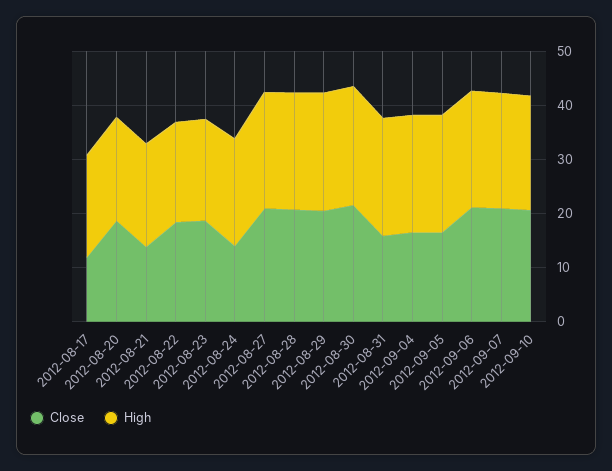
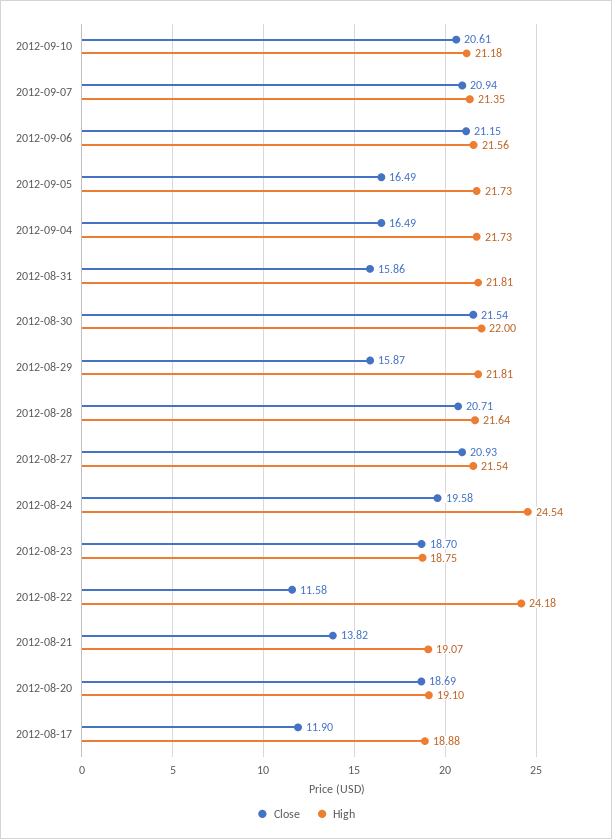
  {
    "Close": {
      "2012-08-17": 11.9,
      "2012-08-20": 18.69,
      "2012-08-21": 13.82,
-     "2012-08-22": 18,
+     "2012-08-22": 11.58,
      "2012-08-23": 18.7,
-     "2012-08-24": 14,
+     "2012-08-24": 19.58,
      "2012-08-27": 20.93,
      "2012-08-28": 20.71,
-     "2012-08-29": 20,
+     "2012-08-29": 15.87,
      "2012-08-30": 21.54,
      "2012-08-31": 15.86,
      "2012-09-04": 16.49,
      "2012-09-05": 16.49,
      "2012-09-06": 21.15,
      "2012-09-07": 20.94,
      "2012-09-10": 20.61
    },
    "High": {
      "2012-08-17": 18.88,
      "2012-08-20": 19.1,
      "2012-08-21": 19.07,
-     "2012-08-22": 18,
+     "2012-08-22": 24.18,
      "2012-08-23": 18.75,
-     "2012-08-24": 20,
+     "2012-08-24": 24.54,
      "2012-08-27": 21.54,
      "2012-08-28": 21.64,
      "2012-08-29": 21.81,
      "2012-08-30": 22,
      "2012-08-31": 21.81,
      "2012-09-04": 21.73,
      "2012-09-05": 21.73,
      "2012-09-06": 21.56,
      "2012-09-07": 21.35,
      "2012-09-10": 21.18
    }
  }

